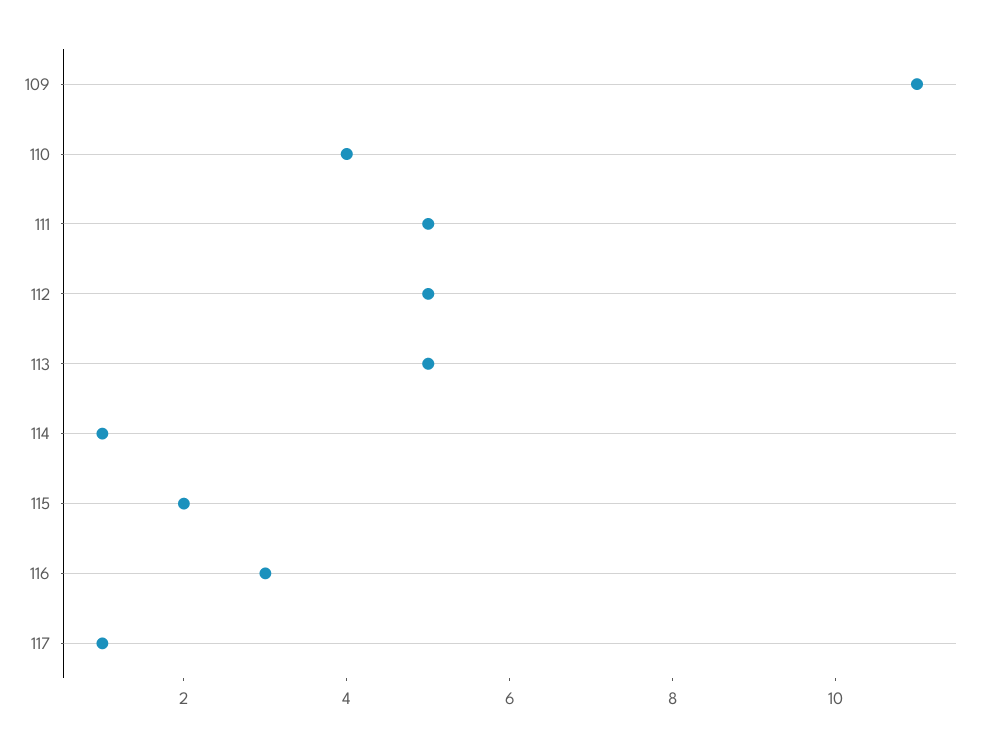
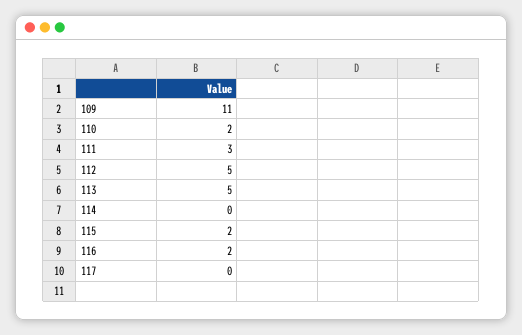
  {
    "109": 11,
-   "110": 4,
+   "110": 2,
-   "111": 5,
+   "111": 3,
    "112": 5,
    "113": 5,
-   "114": 1,
+   "114": 0,
    "115": 2,
-   "116": 3,
+   "116": 2,
-   "117": 1
+   "117": 0
  }

